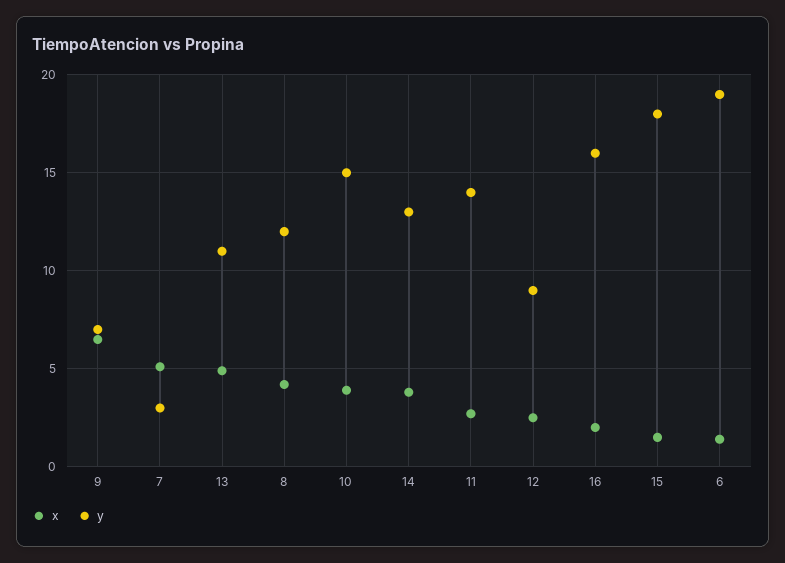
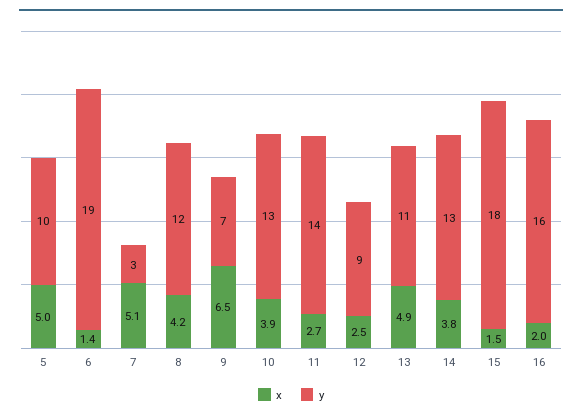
  {
    "x": {
      "9": 6.5,
      "7": 5.1,
      "13": 4.9,
      "8": 4.2,
      "10": 3.9,
      "14": 3.8,
      "11": 2.7,
      "12": 2.5,
      "16": 2,
      "15": 1.5,
-     "6": 1.4
+     "6": 1.4,
+     "5": 5
    },
    "y": {
      "9": 7,
      "7": 3,
      "13": 11,
      "8": 12,
-     "10": 15,
+     "10": 13,
      "14": 13,
      "11": 14,
      "12": 9,
      "16": 16,
      "15": 18,
-     "6": 19
+     "6": 19,
+     "5": 10
    }
  }

